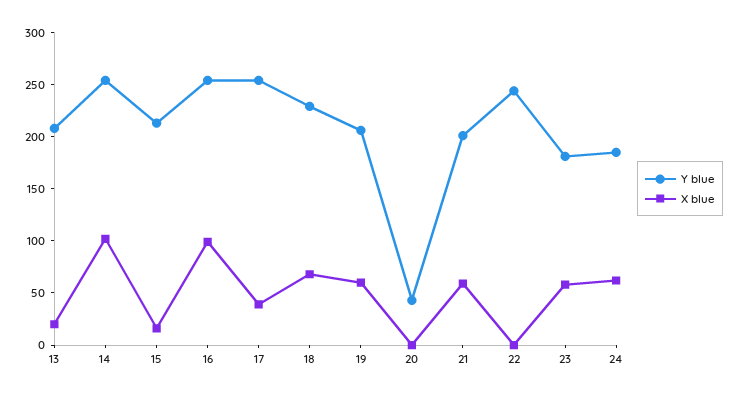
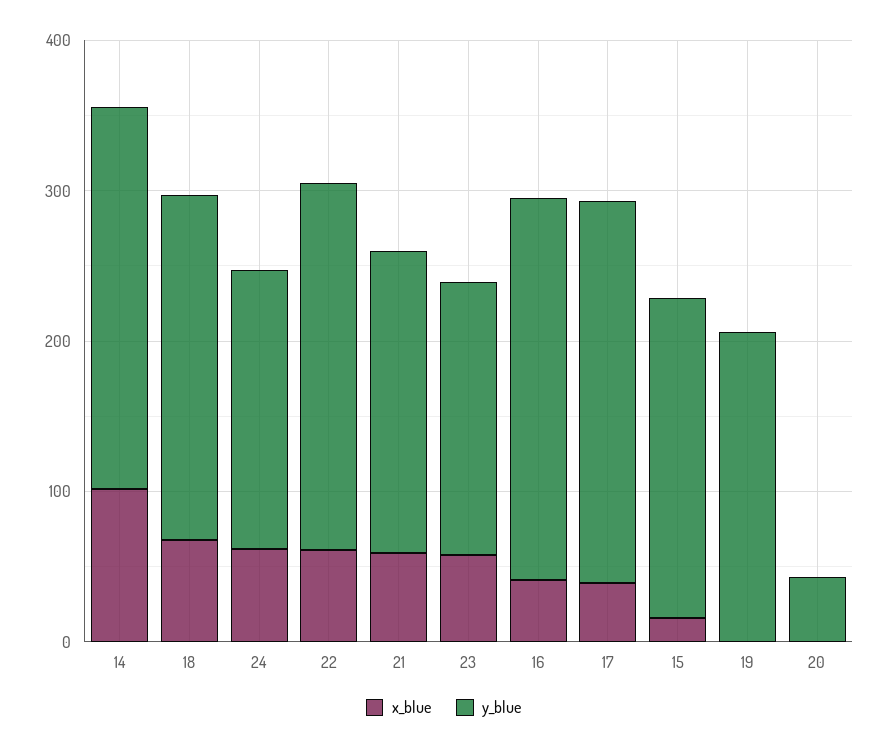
  {
    "Y blue": {
-     "13": 210,
      "14": 250,
      "15": 210,
      "16": 250,
      "17": 250,
      "18": 230,
      "19": 210,
      "20": 40,
      "21": 200,
      "22": 240,
      "23": 180,
      "24": 190
    },
    "X blue": {
-     "13": 20,
      "14": 100,
      "15": 20,
-     "16": 100,
+     "16": 40,
      "17": 40,
      "18": 70,
-     "19": 60,
+     "19": 0,
      "20": 0,
      "21": 60,
-     "22": 0,
+     "22": 60,
      "23": 60,
      "24": 60
    }
  }

